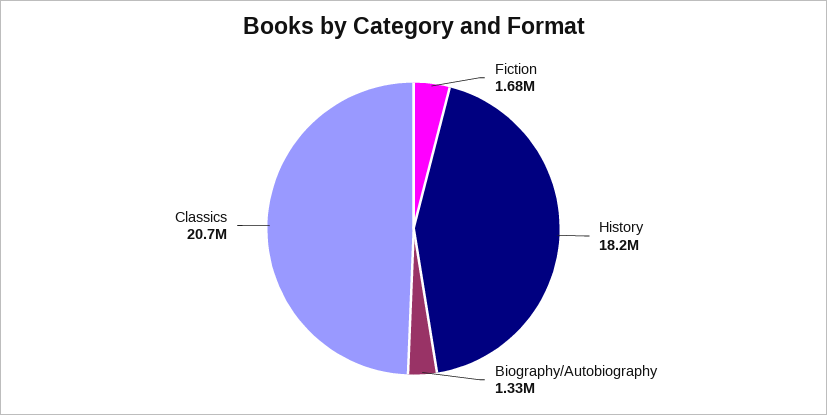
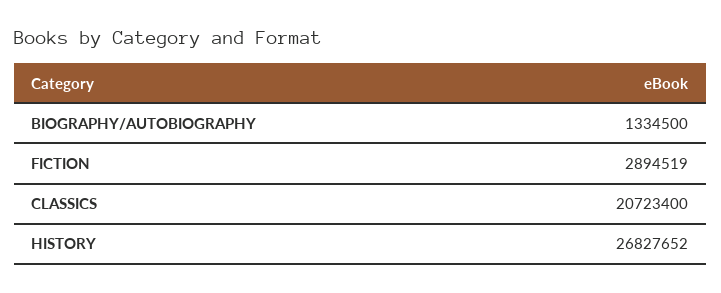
  {
-   "Fiction": 1680000,
+   "Fiction": 2894519,
-   "History": 18200000,
+   "History": 26827652,
    "Biography/Autobiography": 1334500,
    "Classics": 20723400
  }

